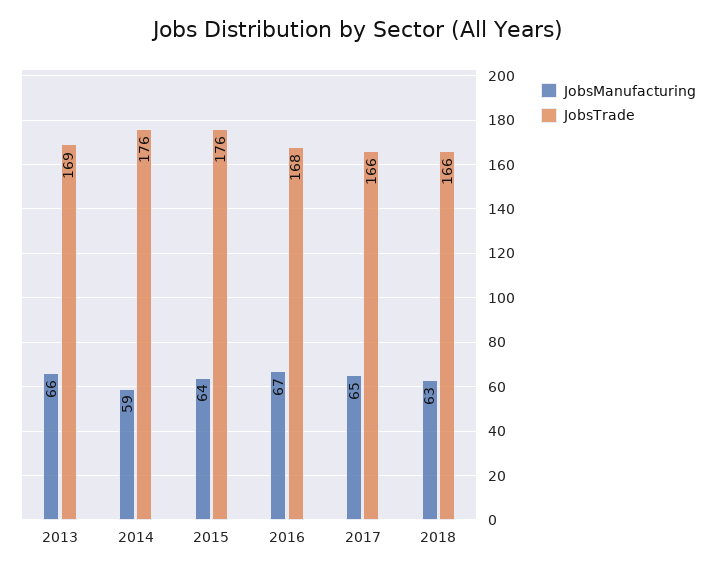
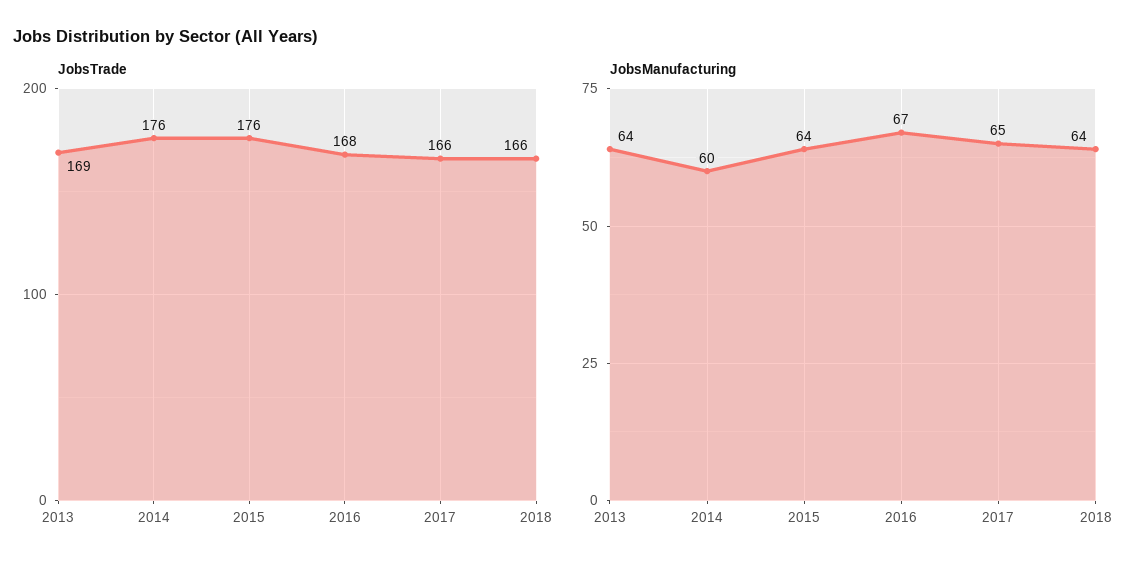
  {
    "JobsManufacturing": {
-     "2013": 66,
+     "2013": 64,
-     "2014": 59,
+     "2014": 60,
      "2015": 64,
      "2016": 67,
      "2017": 65,
-     "2018": 63
+     "2018": 64
    },
    "JobsTrade": {
      "2013": 169,
      "2014": 176,
      "2015": 176,
      "2016": 168,
      "2017": 166,
      "2018": 166
    }
  }

